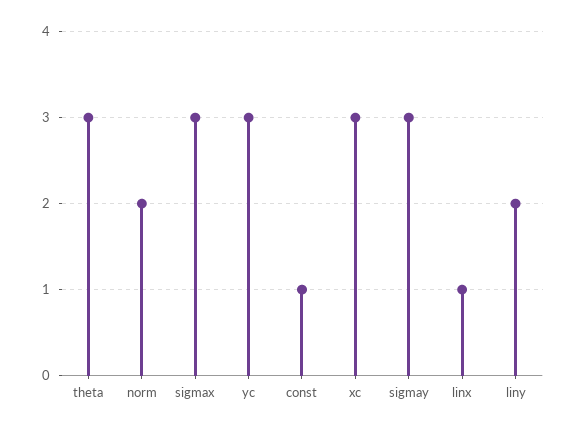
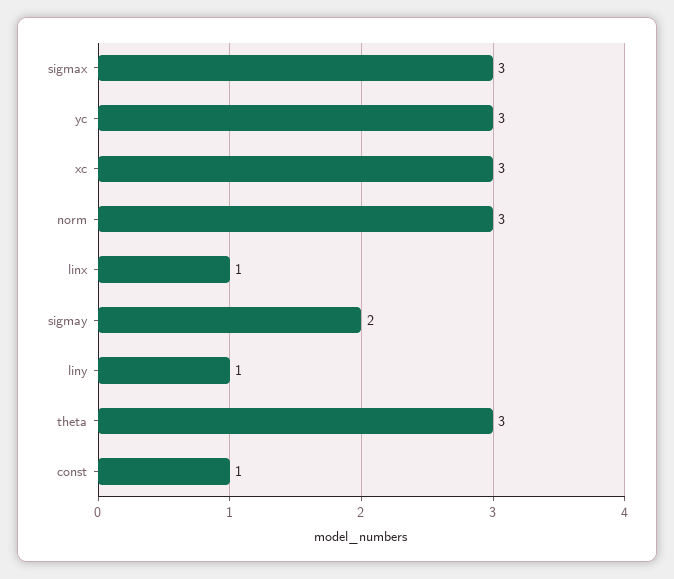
  {
    "theta": 3,
-   "norm": 2,
+   "norm": 3,
    "sigmax": 3,
    "yc": 3,
    "const": 1,
    "xc": 3,
-   "sigmay": 3,
+   "sigmay": 2,
    "linx": 1,
-   "liny": 2
+   "liny": 1
  }

